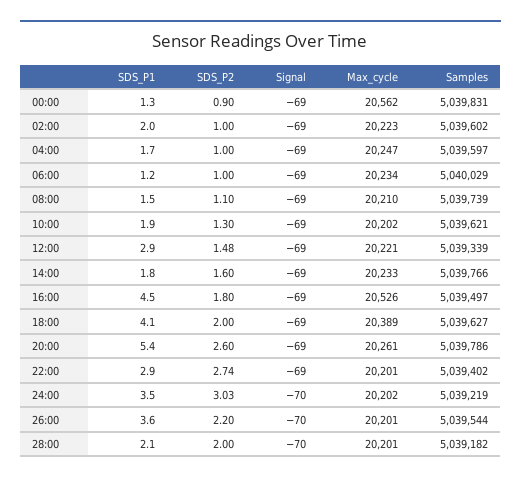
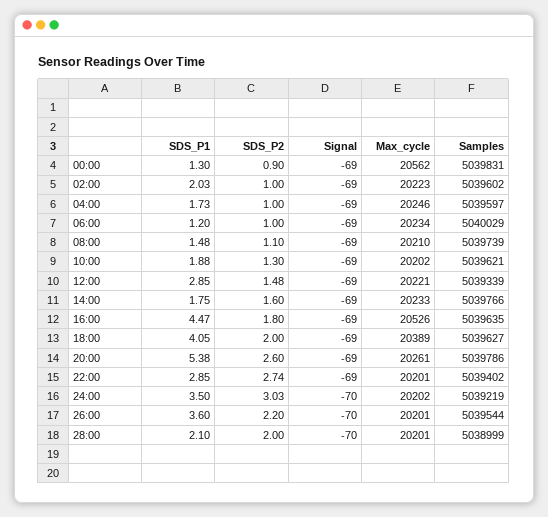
  {
    "SDS_P1": {
      "00:00": 1.3,
      "02:00": 2.03,
      "04:00": 1.73,
      "06:00": 1.2,
      "08:00": 1.48,
      "10:00": 1.88,
      "12:00": 2.85,
      "14:00": 1.75,
      "16:00": 4.47,
      "18:00": 4.05,
      "20:00": 5.38,
      "22:00": 2.85,
      "24:00": 3.5,
      "26:00": 3.6,
      "28:00": 2.1
    },
    "SDS_P2": {
      "00:00": 0.9,
      "02:00": 1,
      "04:00": 1,
      "06:00": 1,
      "08:00": 1.1,
      "10:00": 1.3,
      "12:00": 1.48,
      "14:00": 1.6,
      "16:00": 1.8,
      "18:00": 2,
      "20:00": 2.6,
      "22:00": 2.74,
      "24:00": 3.03,
      "26:00": 2.2,
      "28:00": 2
    },
    "Signal": {
      "00:00": -69,
      "02:00": -69,
      "04:00": -69,
      "06:00": -69,
      "08:00": -69,
      "10:00": -69,
      "12:00": -69,
      "14:00": -69,
      "16:00": -69,
      "18:00": -69,
      "20:00": -69,
      "22:00": -69,
      "24:00": -70,
      "26:00": -70,
      "28:00": -70
    },
    "Max_cycle": {
      "00:00": 20562,
      "02:00": 20223,
-     "04:00": 20247,
+     "04:00": 20246,
      "06:00": 20234,
      "08:00": 20210,
      "10:00": 20202,
      "12:00": 20221,
      "14:00": 20233,
      "16:00": 20526,
      "18:00": 20389,
      "20:00": 20261,
      "22:00": 20201,
      "24:00": 20202,
      "26:00": 20201,
      "28:00": 20201
    },
    "Samples": {
      "00:00": 5039831,
      "02:00": 5039602,
      "04:00": 5039597,
      "06:00": 5040029,
      "08:00": 5039739,
      "10:00": 5039621,
      "12:00": 5039339,
      "14:00": 5039766,
-     "16:00": 5039497,
+     "16:00": 5039635,
      "18:00": 5039627,
      "20:00": 5039786,
      "22:00": 5039402,
      "24:00": 5039219,
      "26:00": 5039544,
-     "28:00": 5039182
+     "28:00": 5038999
    }
  }

